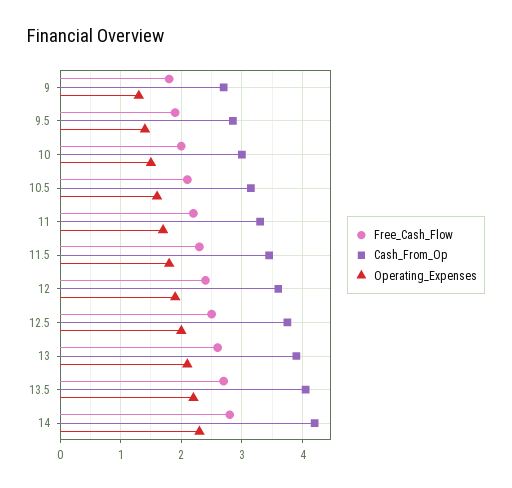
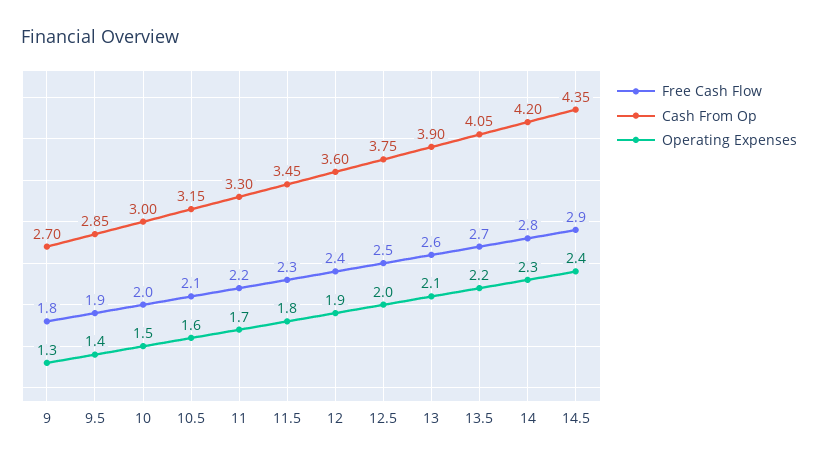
  {
    "Free_Cash_Flow": {
      "9": 1.8,
      "9.5": 1.9,
      "10": 2,
      "10.5": 2.1,
      "11": 2.2,
      "11.5": 2.3,
      "12": 2.4,
      "12.5": 2.5,
      "13": 2.6,
      "13.5": 2.7,
-     "14": 2.8
+     "14": 2.8,
+     "14.5": 2.9
    },
    "Cash_From_Op": {
      "9": 2.7,
      "9.5": 2.85,
      "10": 3,
      "10.5": 3.15,
      "11": 3.3,
      "11.5": 3.45,
      "12": 3.6,
      "12.5": 3.75,
      "13": 3.9,
      "13.5": 4.05,
-     "14": 4.2
+     "14": 4.2,
+     "14.5": 4.35
    },
    "Operating_Expenses": {
      "9": 1.3,
      "9.5": 1.4,
      "10": 1.5,
      "10.5": 1.6,
      "11": 1.7,
      "11.5": 1.8,
      "12": 1.9,
      "12.5": 2,
      "13": 2.1,
      "13.5": 2.2,
-     "14": 2.3
+     "14": 2.3,
+     "14.5": 2.4
    }
  }

